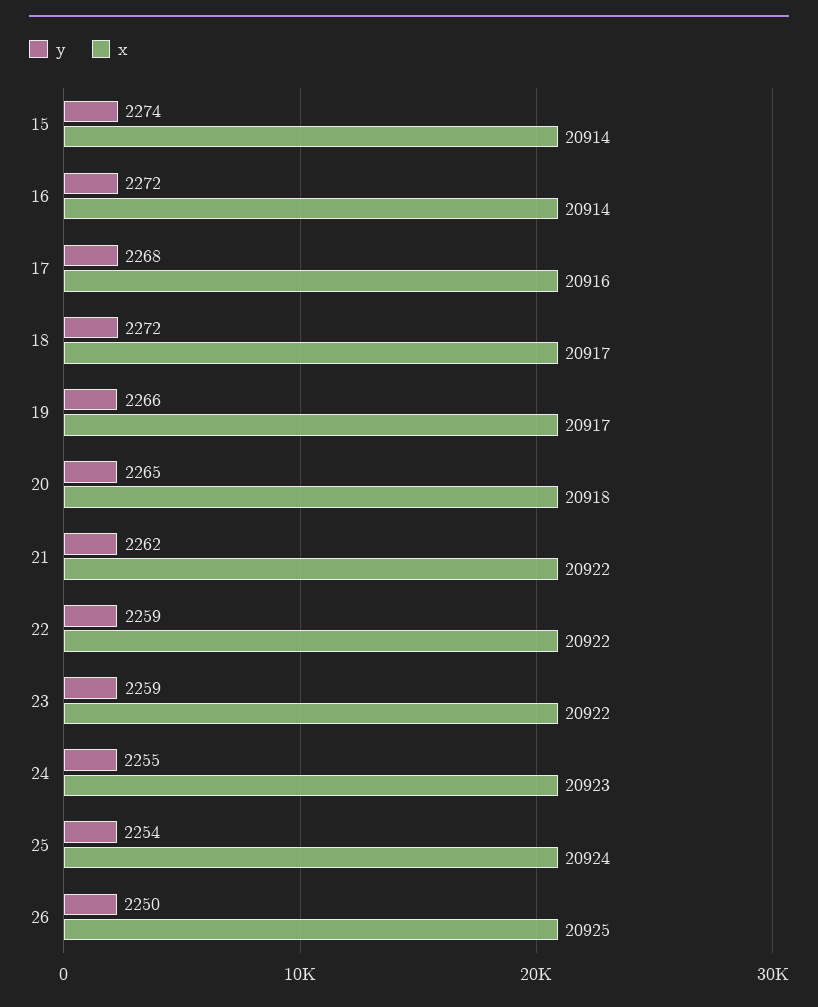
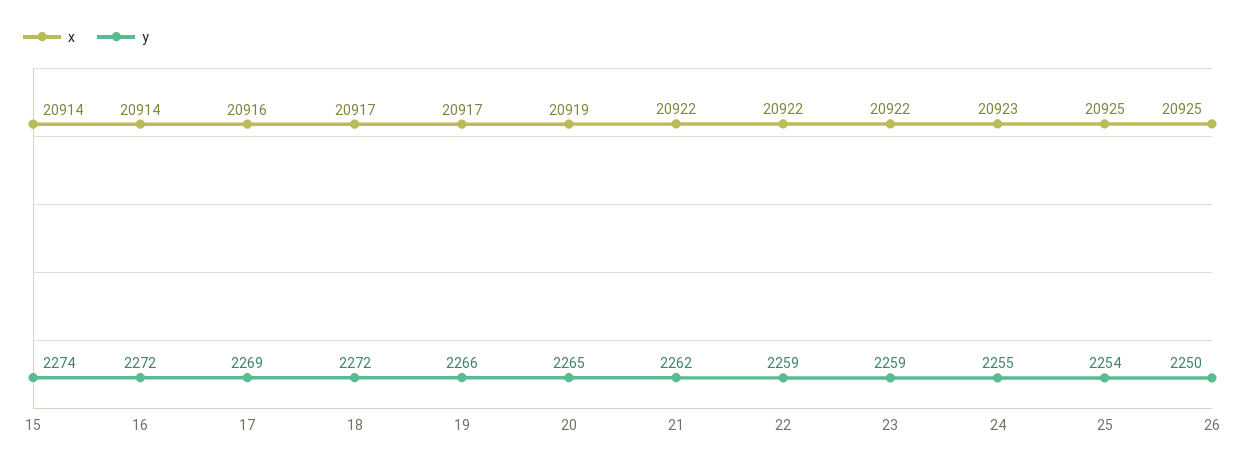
  {
    "y": {
      "15": 2274,
      "16": 2272,
-     "17": 2268,
+     "17": 2269,
      "18": 2272,
      "19": 2266,
      "20": 2265,
      "21": 2262,
      "22": 2259,
      "23": 2259,
      "24": 2255,
      "25": 2254,
      "26": 2250
    },
    "x": {
      "15": 20914,
      "16": 20914,
      "17": 20916,
      "18": 20917,
      "19": 20917,
-     "20": 20918,
+     "20": 20919,
      "21": 20922,
      "22": 20922,
      "23": 20922,
      "24": 20923,
-     "25": 20924,
+     "25": 20925,
      "26": 20925
    }
  }

